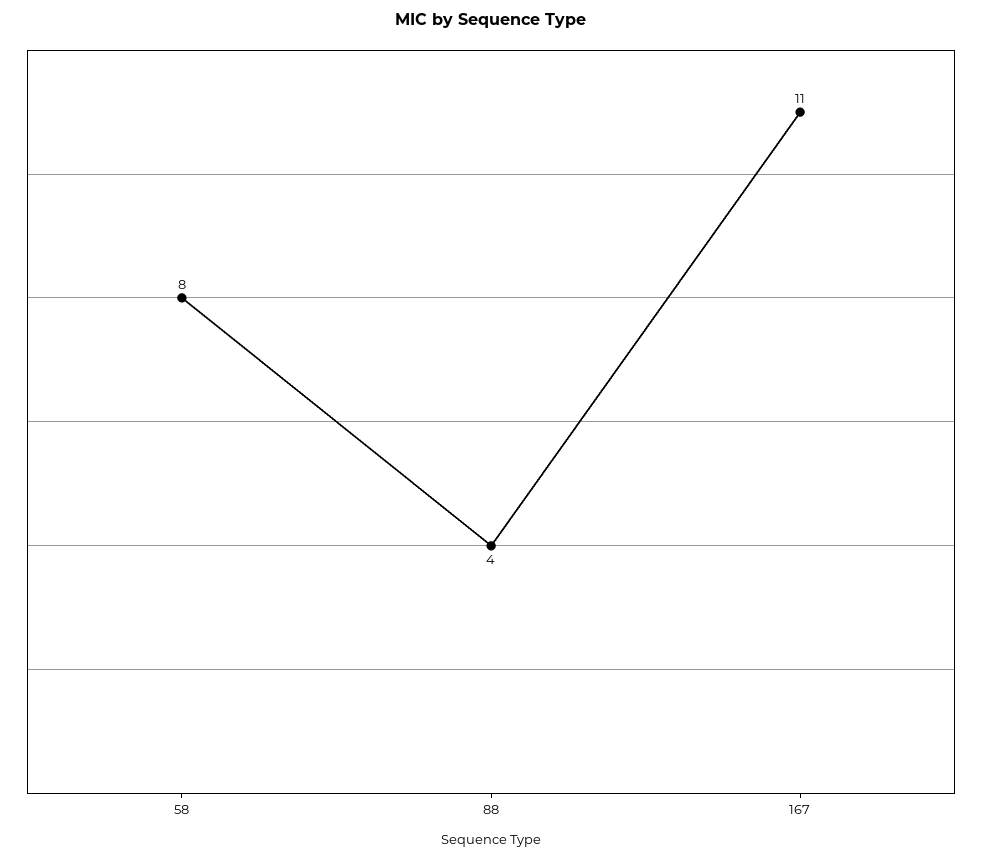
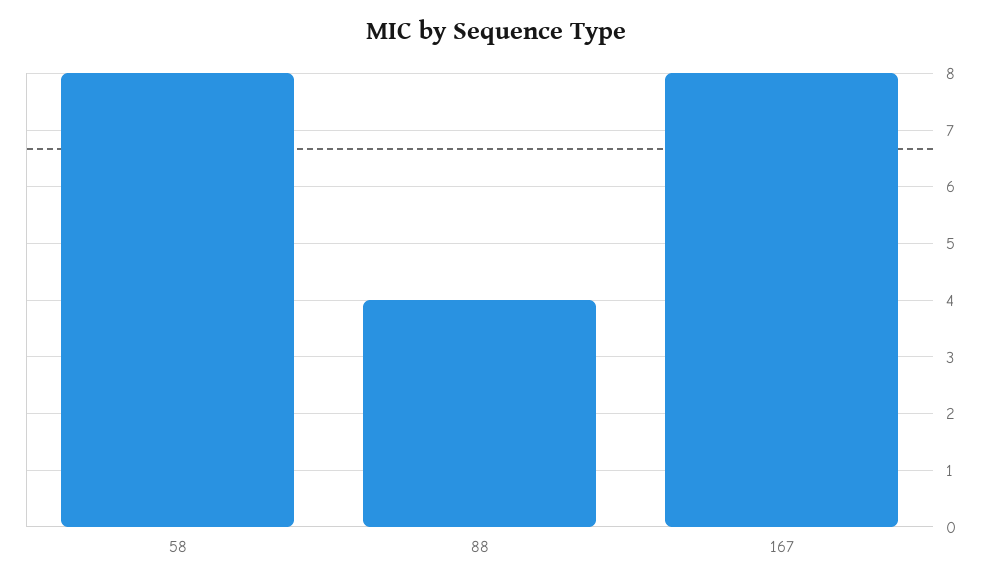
  {
    "58": 8,
    "88": 4,
-   "167": 11
+   "167": 8
  }

